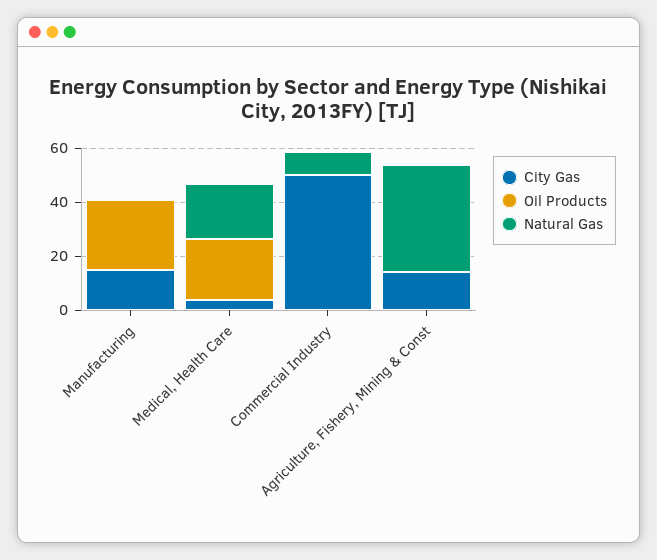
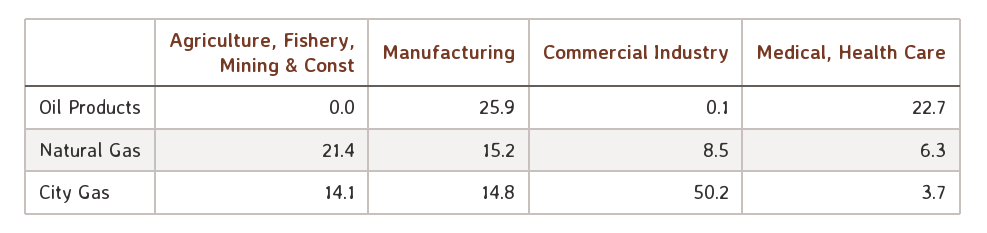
  {
    "City Gas": {
      "Manufacturing": 14.8,
      "Medical, Health Care": 3.7,
      "Commercial Industry": 50.2,
      "Agriculture, Fishery, Mining & Const": 14.1
    },
    "Oil Products": {
      "Manufacturing": 25.9,
      "Medical, Health Care": 22.7,
      "Commercial Industry": 0.1,
      "Agriculture, Fishery, Mining & Const": 0
    },
    "Natural Gas": {
-     "Manufacturing": 0,
+     "Manufacturing": 15.2,
-     "Medical, Health Care": 20,
+     "Medical, Health Care": 6.3,
      "Commercial Industry": 8.5,
-     "Agriculture, Fishery, Mining & Const": 40
+     "Agriculture, Fishery, Mining & Const": 21.4
    }
  }

